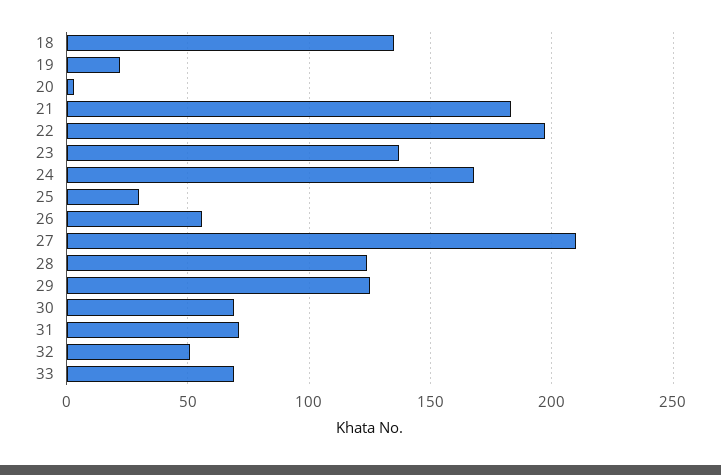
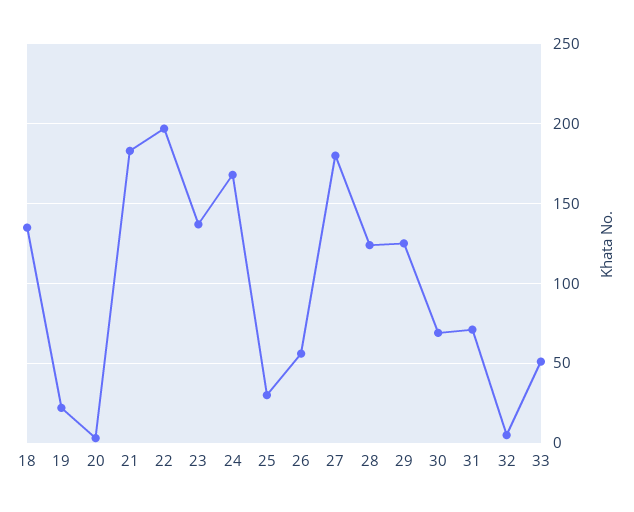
  {
    "18": 135,
    "19": 20,
    "20": 5,
    "21": 185,
    "22": 195,
    "23": 135,
    "24": 170,
    "25": 30,
    "26": 55,
-   "27": 210,
+   "27": 180,
    "28": 125,
    "29": 125,
    "30": 70,
    "31": 70,
-   "32": 50,
+   "32": 5,
-   "33": 70
+   "33": 50
  }

